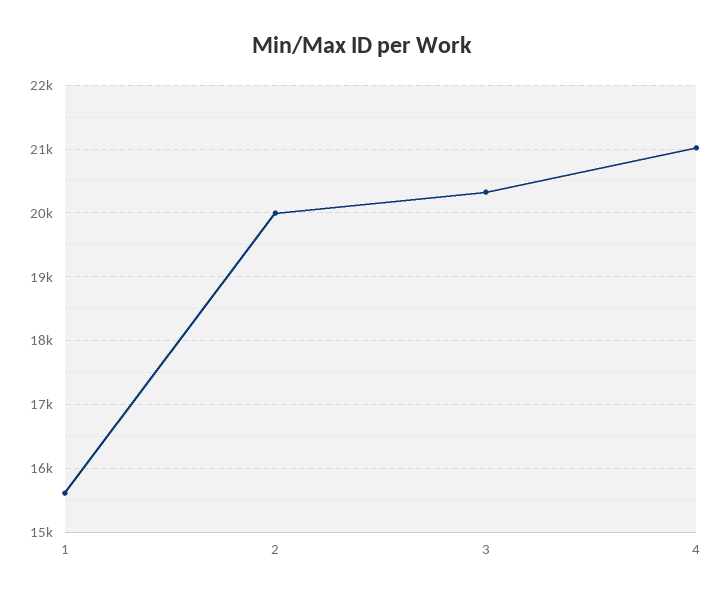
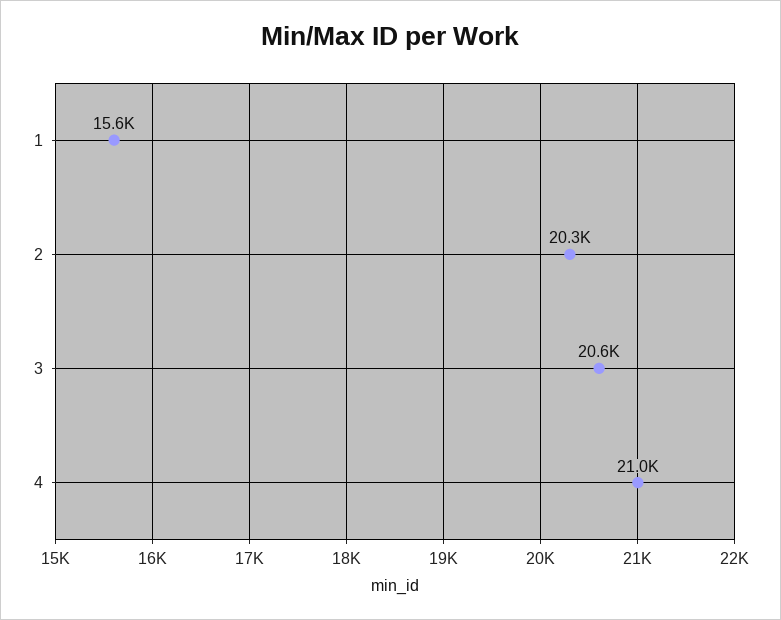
  {
    "1": 15600,
-   "2": 20000,
+   "2": 20300,
-   "3": 20300,
+   "3": 20600,
    "4": 21000
  }

